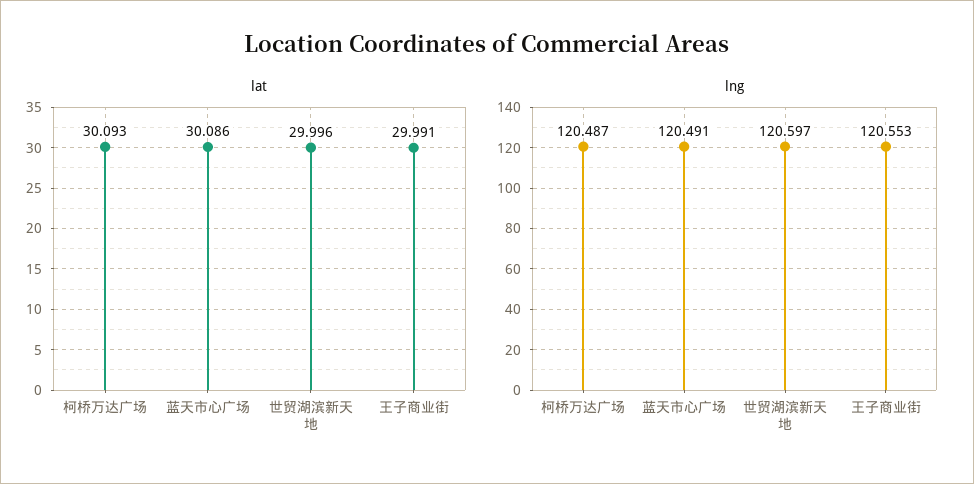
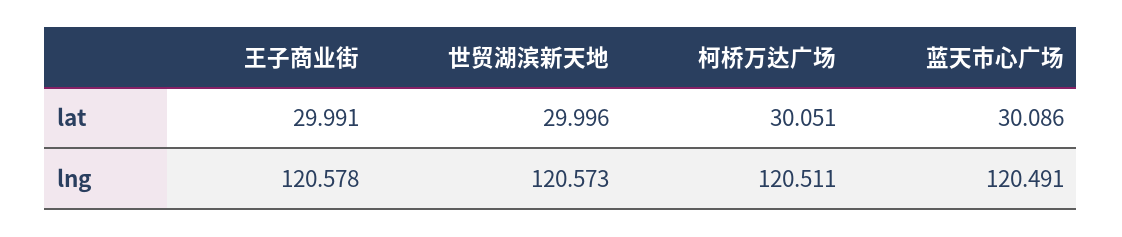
  {
    "lat": {
-     "柯桥万达广场": 30.093,
+     "柯桥万达广场": 30.051,
      "蓝天市心广场": 30.086,
      "世贸湖滨新天地": 29.996,
      "王子商业街": 29.991
    },
    "lng": {
-     "柯桥万达广场": 120.487,
+     "柯桥万达广场": 120.511,
      "蓝天市心广场": 120.491,
-     "世贸湖滨新天地": 120.597,
+     "世贸湖滨新天地": 120.573,
-     "王子商业街": 120.553
+     "王子商业街": 120.578
    }
  }

